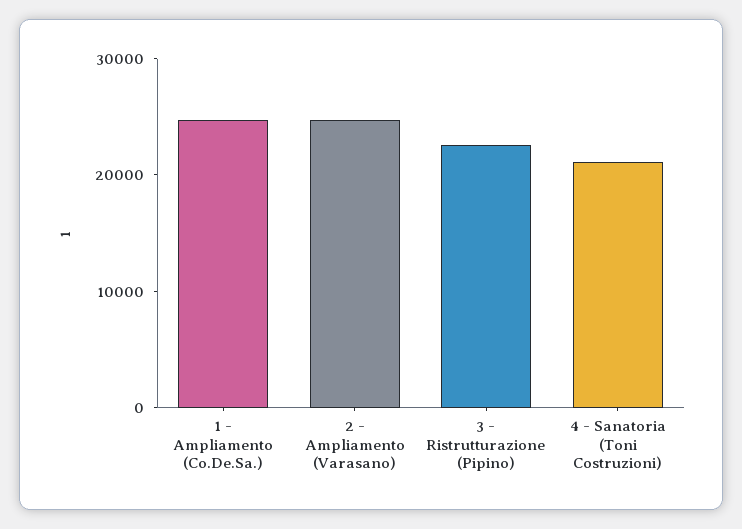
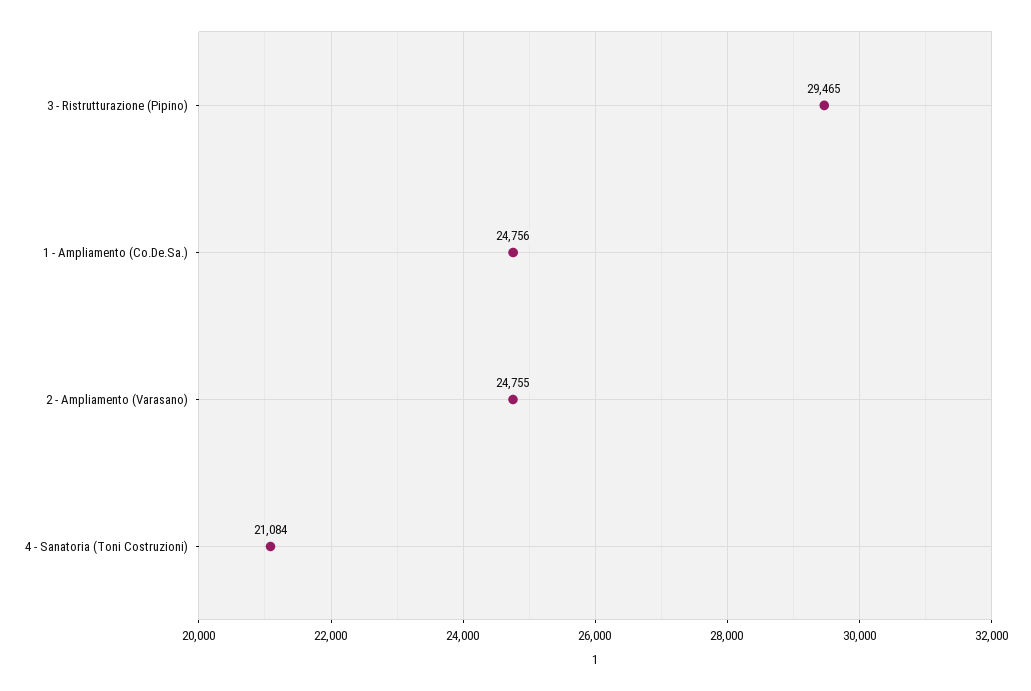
  {
    "1 - Ampliamento (Co.De.Sa.)": 24756,
    "2 - Ampliamento (Varasano)": 24755,
-   "3 - Ristrutturazione (Pipino)": 22000,
+   "3 - Ristrutturazione (Pipino)": 29465,
    "4 - Sanatoria (Toni Costruzioni)": 21084
  }

